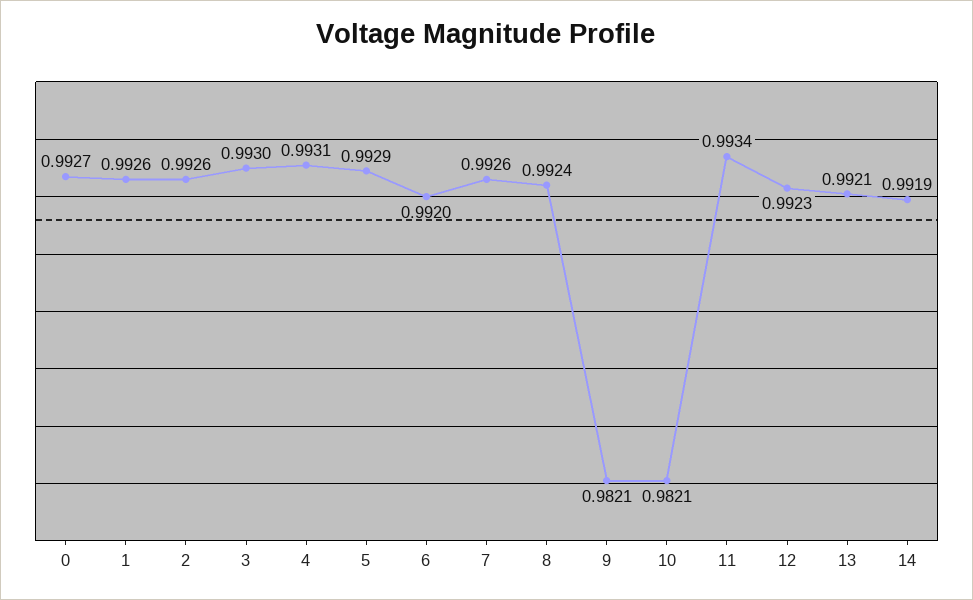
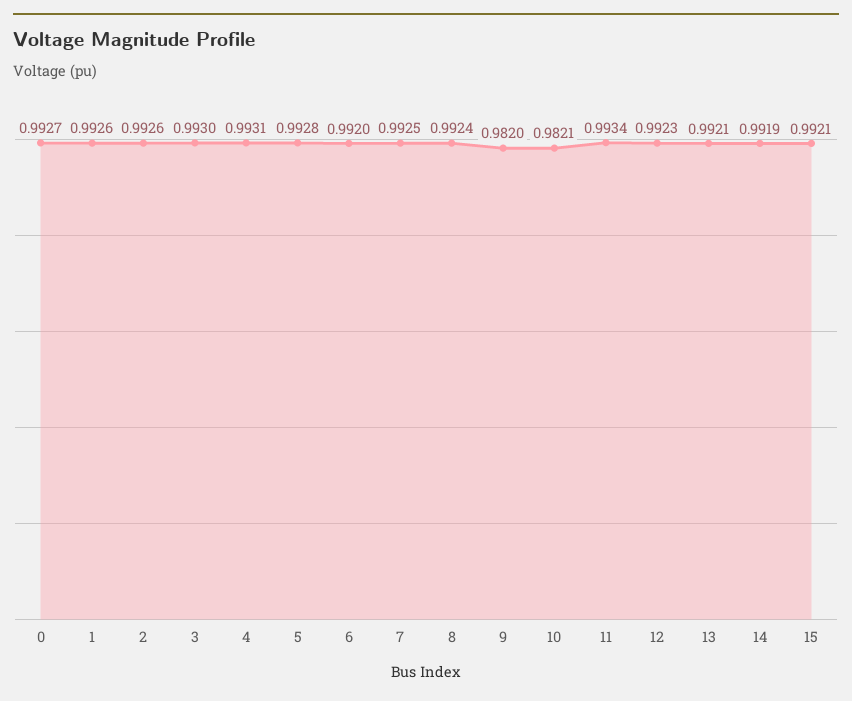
  {
    "0": 0.9927,
    "1": 0.9926,
    "2": 0.9926,
    "3": 0.993,
    "4": 0.9931,
-   "5": 0.9929,
+   "5": 0.9928,
    "6": 0.992,
-   "7": 0.9926,
+   "7": 0.9925,
    "8": 0.9924,
-   "9": 0.9821,
+   "9": 0.982,
    "10": 0.9821,
    "11": 0.9934,
    "12": 0.9923,
    "13": 0.9921,
-   "14": 0.9919
+   "14": 0.9919,
+   "15": 0.9921
  }

